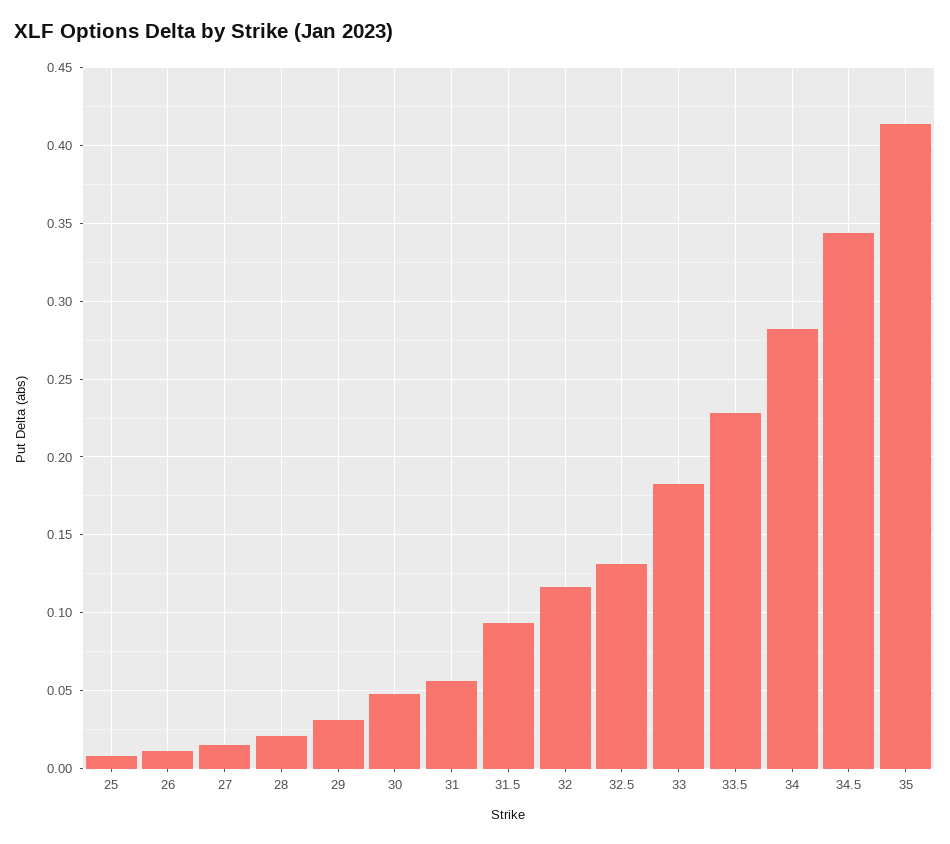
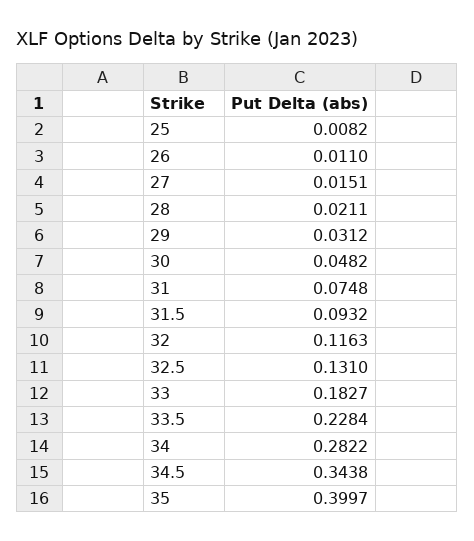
  {
    "25": 0.0082,
    "26": 0.011,
    "27": 0.0151,
    "28": 0.0211,
    "29": 0.0312,
    "30": 0.0482,
-   "31": 0.055,
+   "31": 0.0748,
    "31.5": 0.0932,
    "32": 0.1163,
    "32.5": 0.131,
    "33": 0.1827,
    "33.5": 0.2284,
    "34": 0.2822,
    "34.5": 0.3438,
-   "35": 0.415
+   "35": 0.3997
  }

